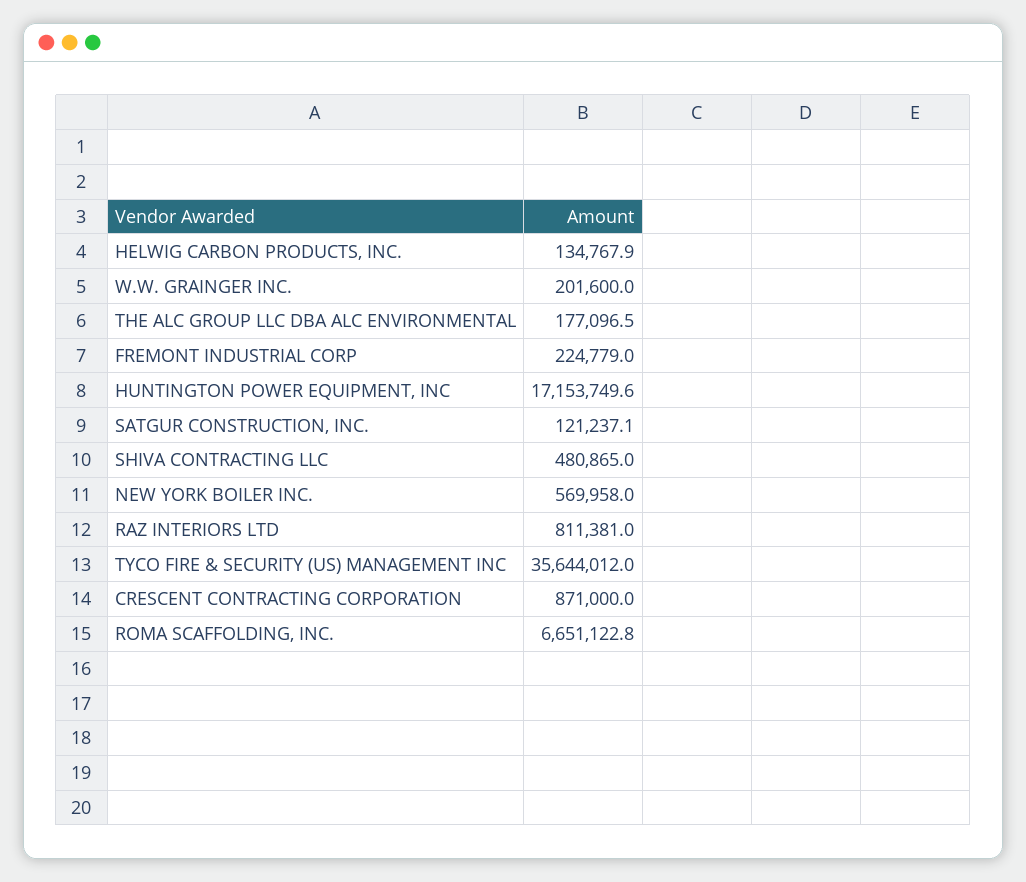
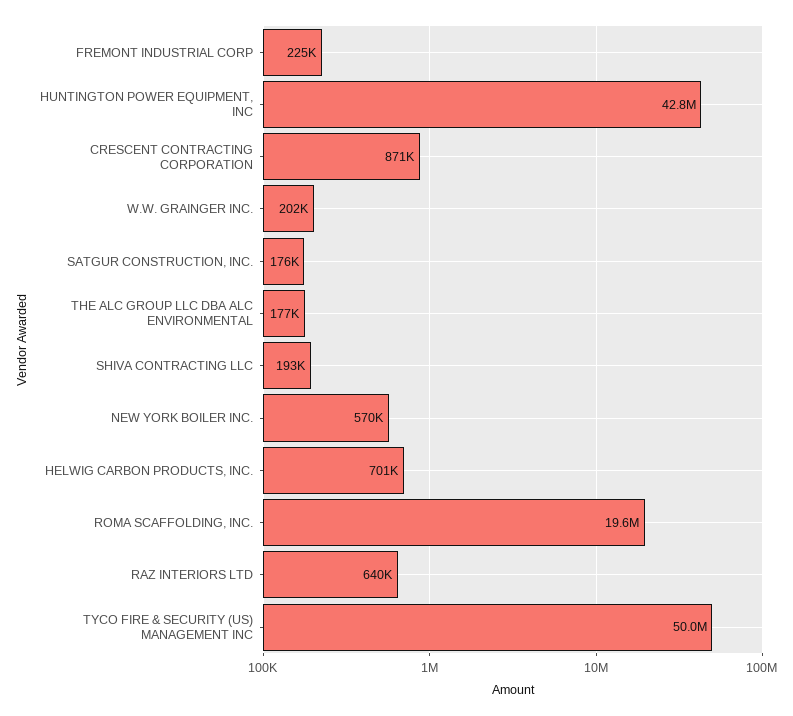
  {
-   "HELWIG CARBON PRODUCTS, INC.": 134767.9,
+   "HELWIG CARBON PRODUCTS, INC.": 701000,
    "W.W. GRAINGER INC.": 201600,
    "THE ALC GROUP LLC DBA ALC ENVIRONMENTAL": 177096.5,
    "FREMONT INDUSTRIAL CORP": 224779,
-   "HUNTINGTON POWER EQUIPMENT, INC": 17153749.6,
+   "HUNTINGTON POWER EQUIPMENT, INC": 42800000,
-   "SATGUR CONSTRUCTION, INC.": 121237.1,
+   "SATGUR CONSTRUCTION, INC.": 176000,
-   "SHIVA CONTRACTING LLC": 480865,
+   "SHIVA CONTRACTING LLC": 193000,
    "NEW YORK BOILER INC.": 569958,
-   "RAZ INTERIORS LTD": 811381,
+   "RAZ INTERIORS LTD": 640000,
-   "TYCO FIRE & SECURITY (US) MANAGEMENT INC": 35644012,
+   "TYCO FIRE & SECURITY (US) MANAGEMENT INC": 50000000,
    "CRESCENT CONTRACTING CORPORATION": 871000,
-   "ROMA SCAFFOLDING, INC.": 6651122.8
+   "ROMA SCAFFOLDING, INC.": 19600000
  }

